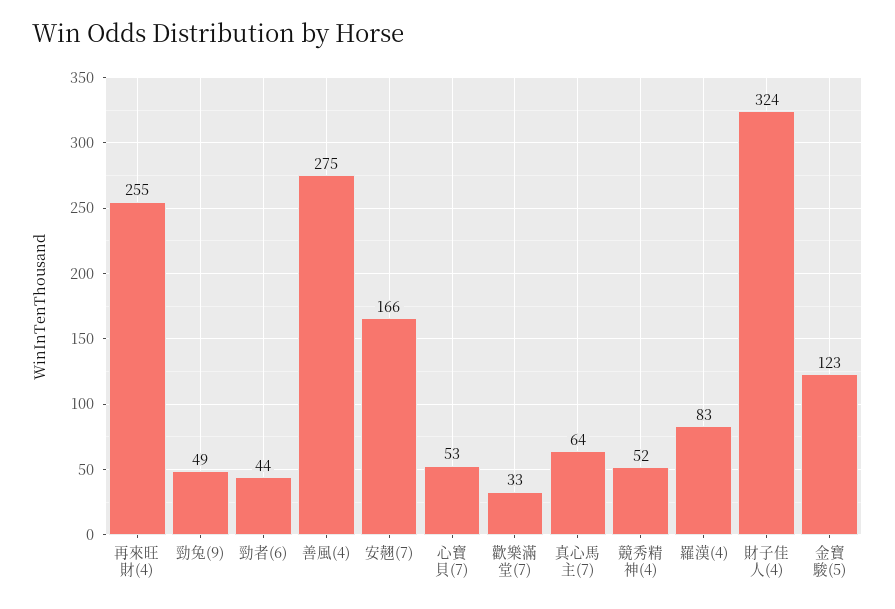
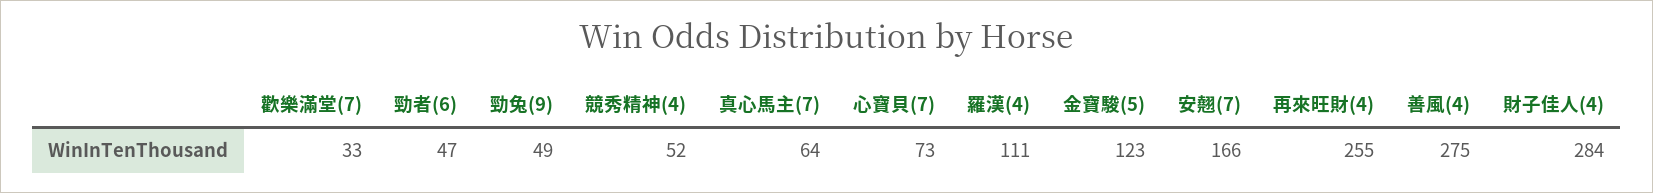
  {
    "再來旺財(4)": 255,
    "勁兔(9)": 49,
-   "勁者(6)": 44,
+   "勁者(6)": 47,
    "善風(4)": 275,
    "安翹(7)": 166,
-   "心寶貝(7)": 53,
+   "心寶貝(7)": 73,
    "歡樂滿堂(7)": 33,
    "真心馬主(7)": 64,
    "競秀精神(4)": 52,
-   "羅漢(4)": 83,
+   "羅漢(4)": 111,
-   "財子佳人(4)": 324,
+   "財子佳人(4)": 284,
    "金寶駿(5)": 123
  }

